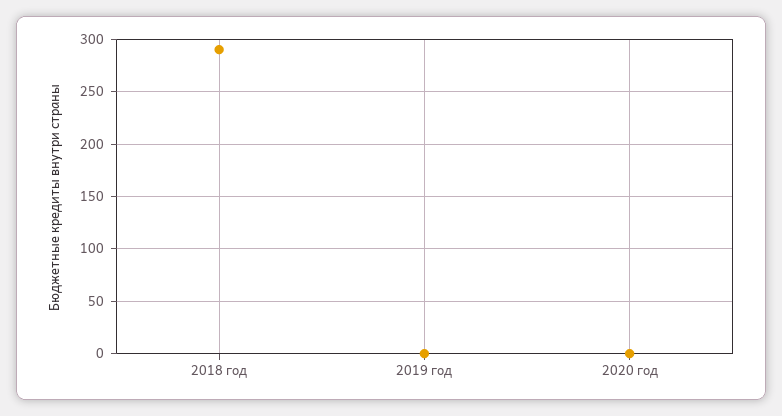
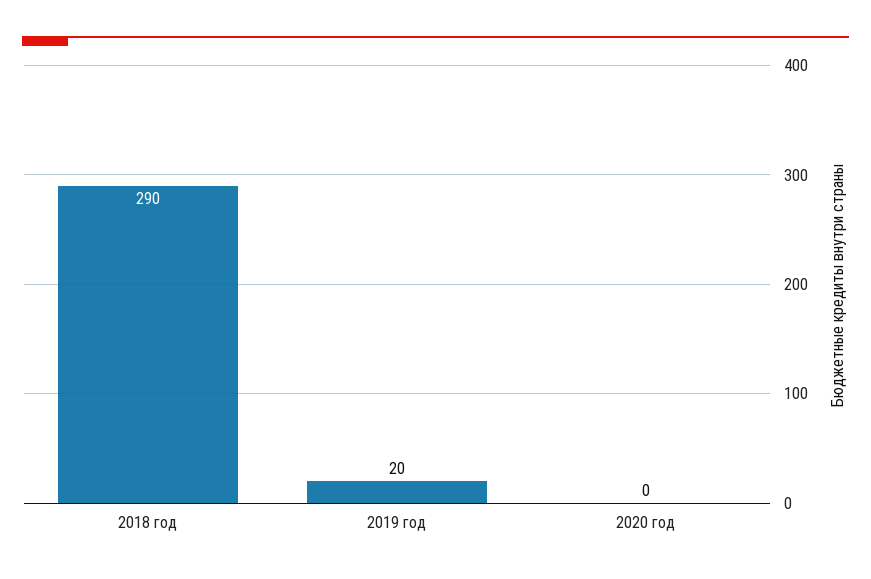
  {
    "2018 год": 290,
-   "2019 год": 0,
+   "2019 год": 20,
    "2020 год": 0
  }

